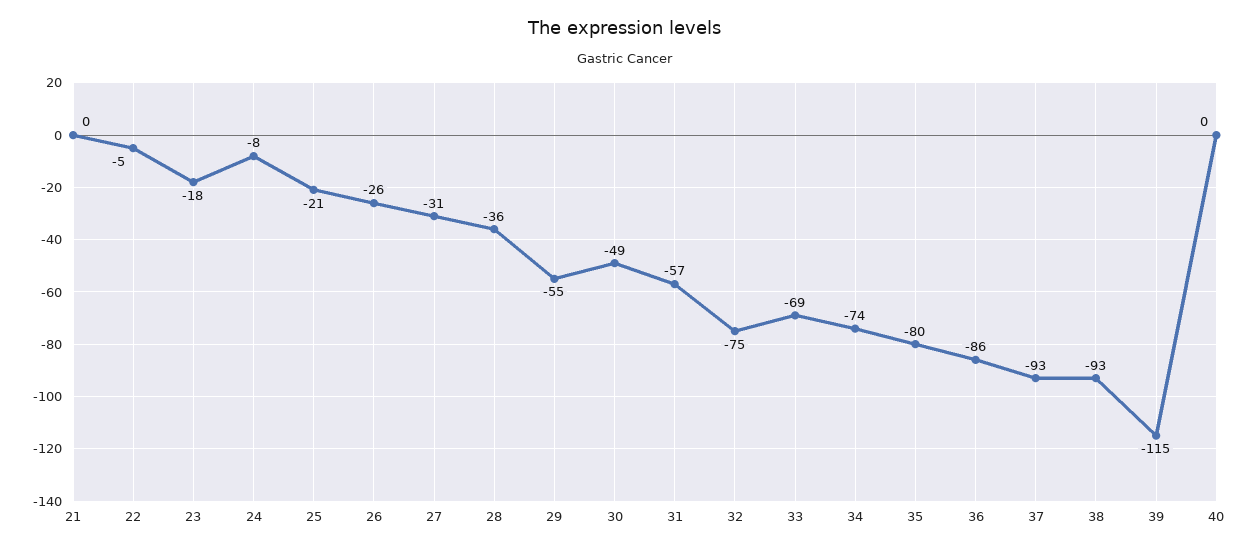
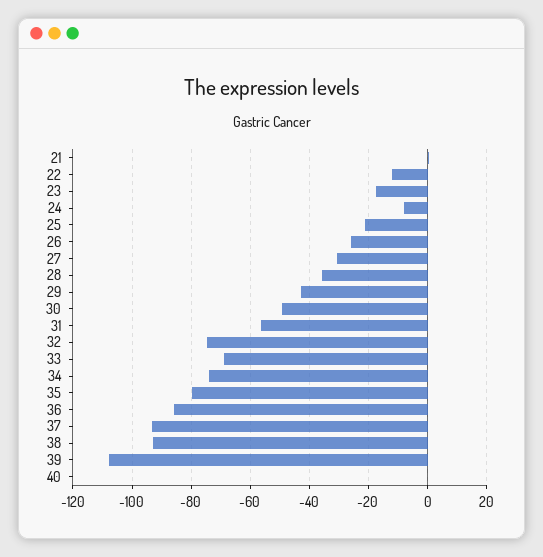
  {
    "21": 0,
-   "22": -5,
+   "22": -12.5,
    "23": -18,
    "24": -8,
    "25": -21,
    "26": -26,
    "27": -31,
    "28": -36,
-   "29": -55,
+   "29": -42.5,
    "30": -49,
    "31": -57,
    "32": -75,
    "33": -69,
    "34": -74,
    "35": -80,
    "36": -86,
    "37": -93,
    "38": -93,
-   "39": -115,
+   "39": -107.5,
    "40": 0
  }

